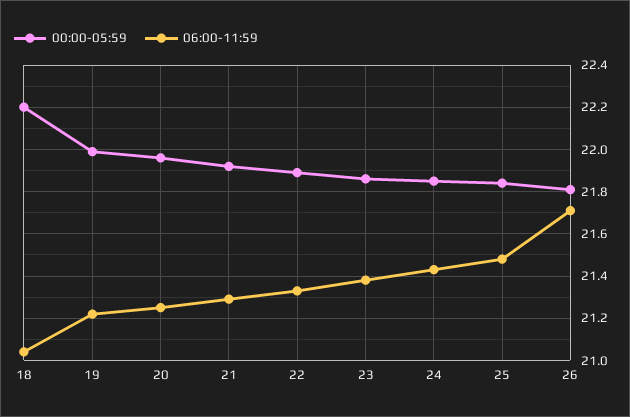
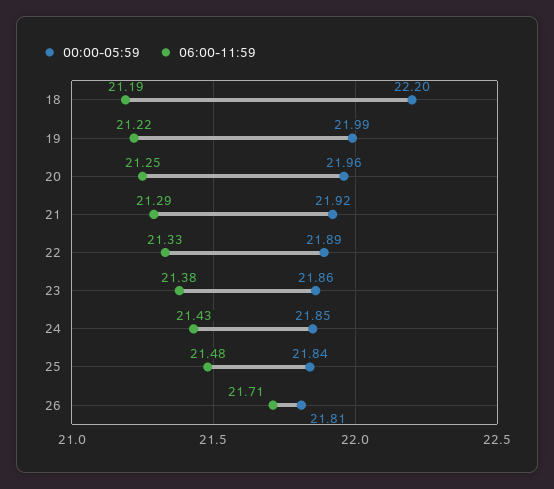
  {
    "00:00-05:59": {
      "18": 22.2,
      "19": 21.99,
      "20": 21.96,
      "21": 21.92,
      "22": 21.89,
      "23": 21.86,
      "24": 21.85,
      "25": 21.84,
      "26": 21.81
    },
    "06:00-11:59": {
-     "18": 21.05,
+     "18": 21.19,
      "19": 21.22,
      "20": 21.25,
      "21": 21.29,
      "22": 21.33,
      "23": 21.38,
      "24": 21.43,
      "25": 21.48,
      "26": 21.71
    }
  }

